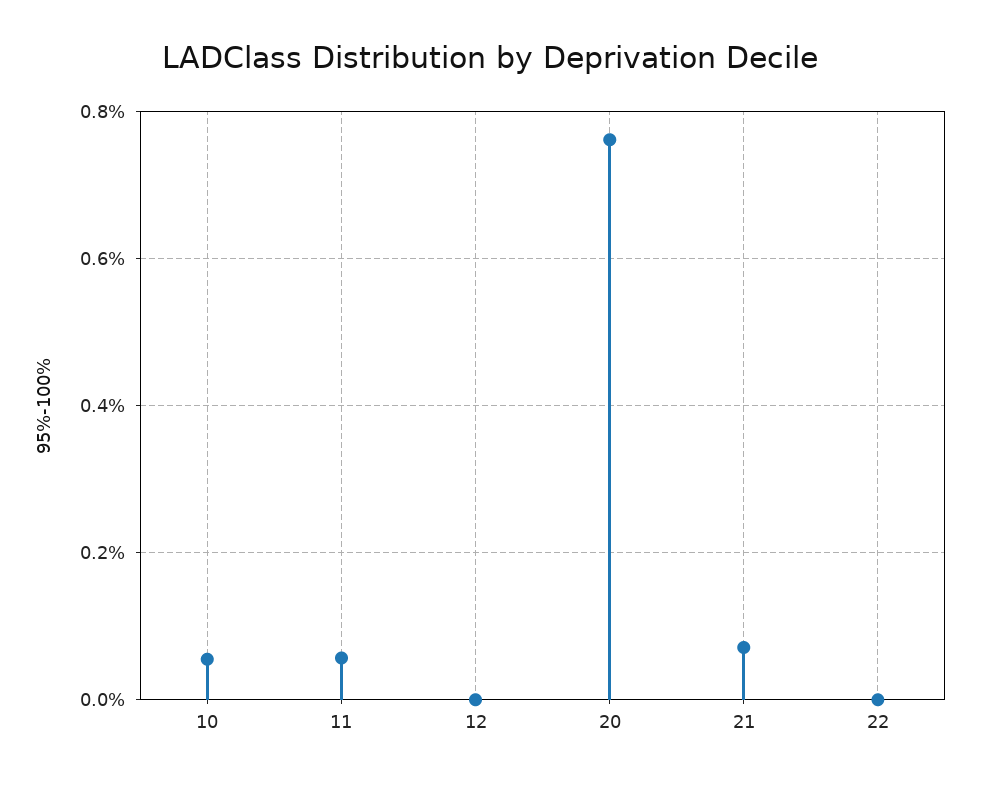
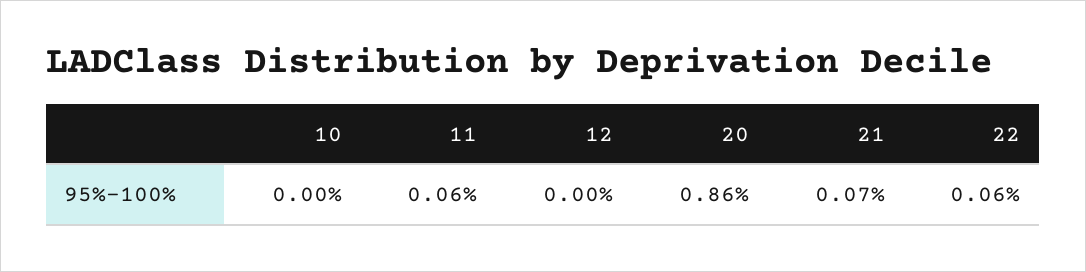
  {
-   "10": 0.06,
+   "10": 0,
    "11": 0.06,
    "12": 0,
-   "20": 0.76,
+   "20": 0.86,
    "21": 0.07,
-   "22": 0
+   "22": 0.06
  }

